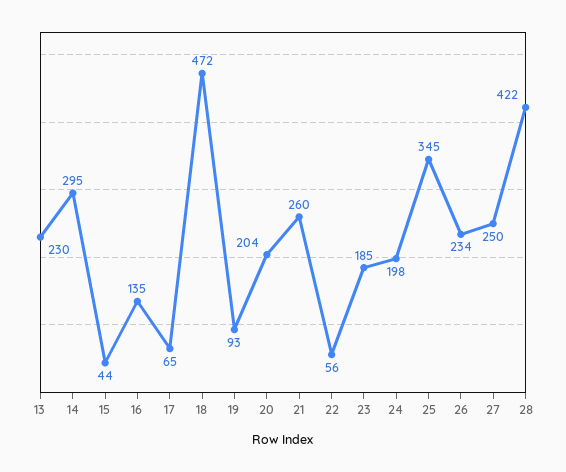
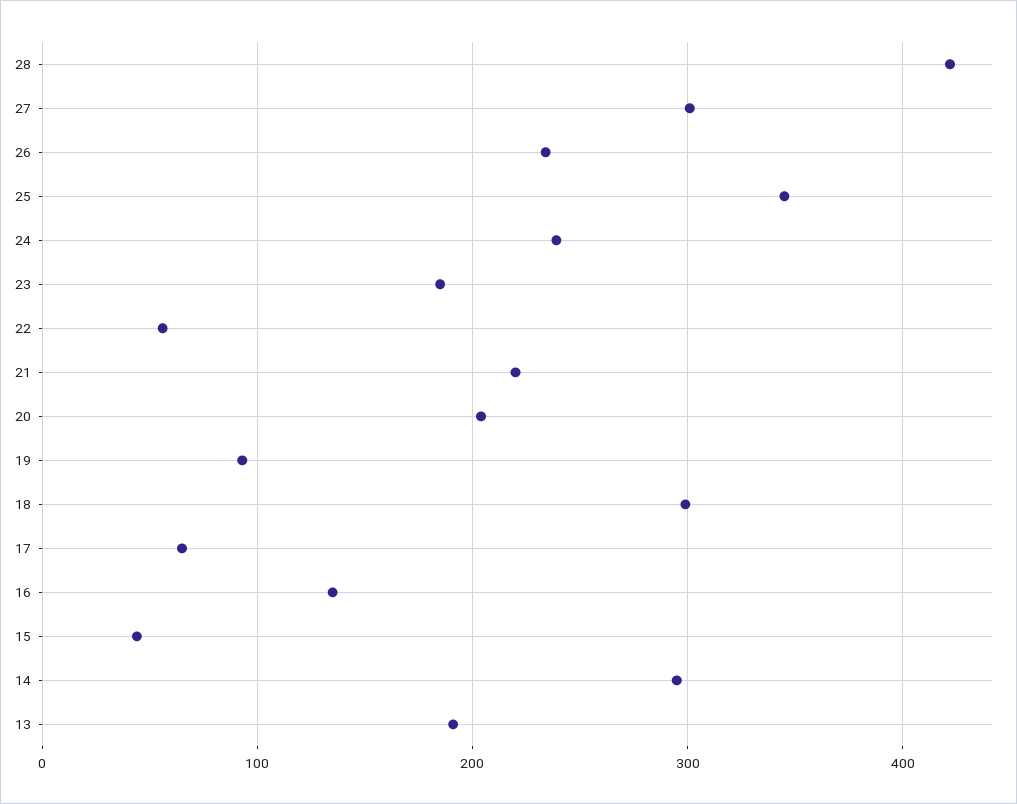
  {
-   "13": 230,
+   "13": 190,
    "14": 295,
    "15": 44,
    "16": 135,
    "17": 65,
-   "18": 472,
+   "18": 300,
    "19": 93,
    "20": 204,
-   "21": 260,
+   "21": 220,
    "22": 56,
    "23": 185,
-   "24": 198,
+   "24": 240,
    "25": 345,
    "26": 234,
-   "27": 250,
+   "27": 300,
    "28": 422
  }

